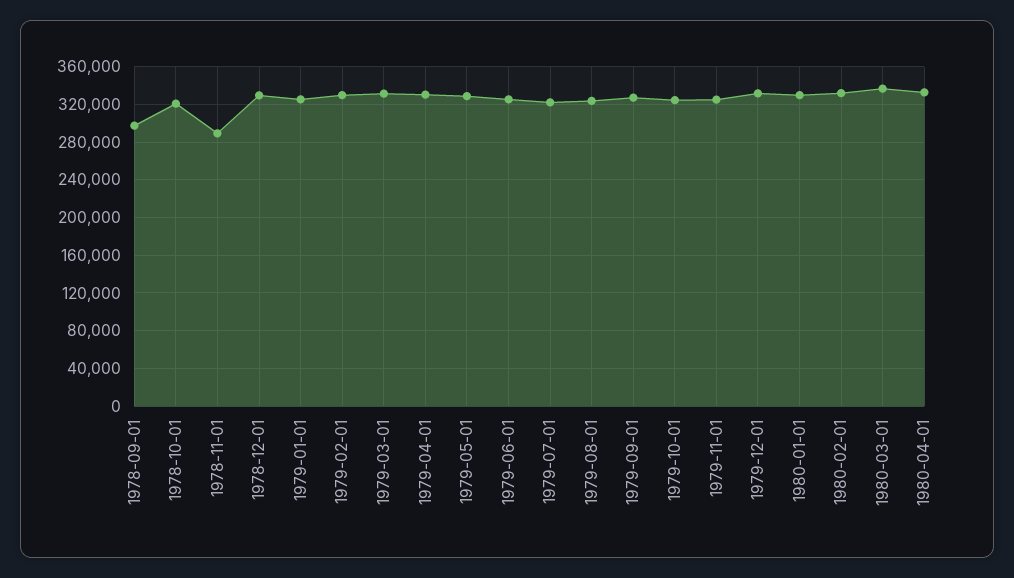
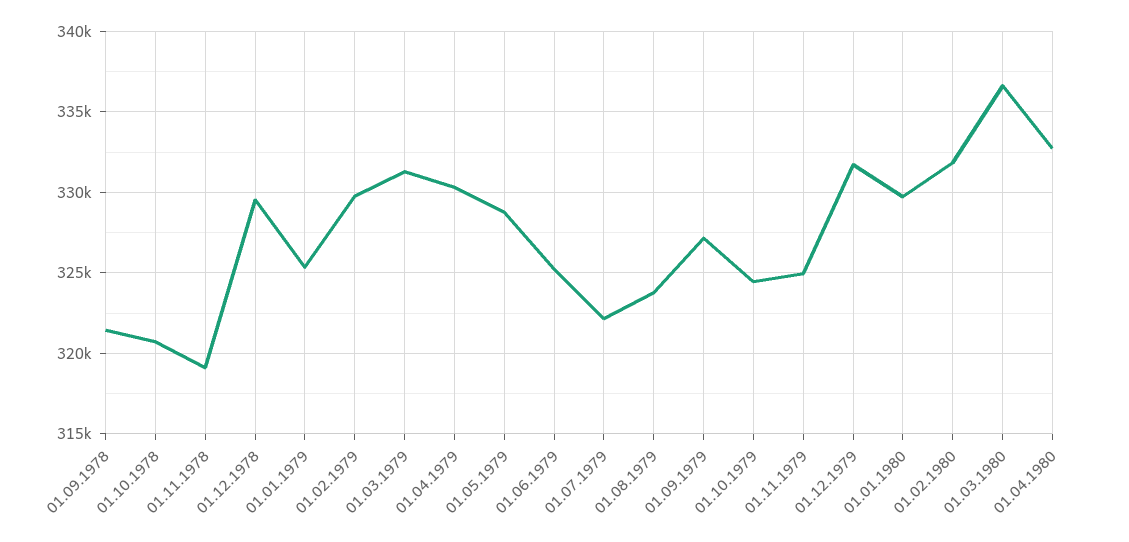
  {
-   "1978-09-01": 300000,
+   "1978-09-01": 321500,
    "1978-10-01": 320500,
-   "1978-11-01": 290000,
+   "1978-11-01": 319000,
    "1978-12-01": 329500,
    "1979-01-01": 325500,
    "1979-02-01": 330000,
    "1979-03-01": 331500,
    "1979-04-01": 330500,
    "1979-05-01": 329000,
    "1979-06-01": 325000,
    "1979-07-01": 322000,
    "1979-08-01": 324000,
    "1979-09-01": 327000,
    "1979-10-01": 324500,
    "1979-11-01": 325000,
    "1979-12-01": 331500,
    "1980-01-01": 329500,
    "1980-02-01": 332000,
    "1980-03-01": 336500,
    "1980-04-01": 332500
  }

